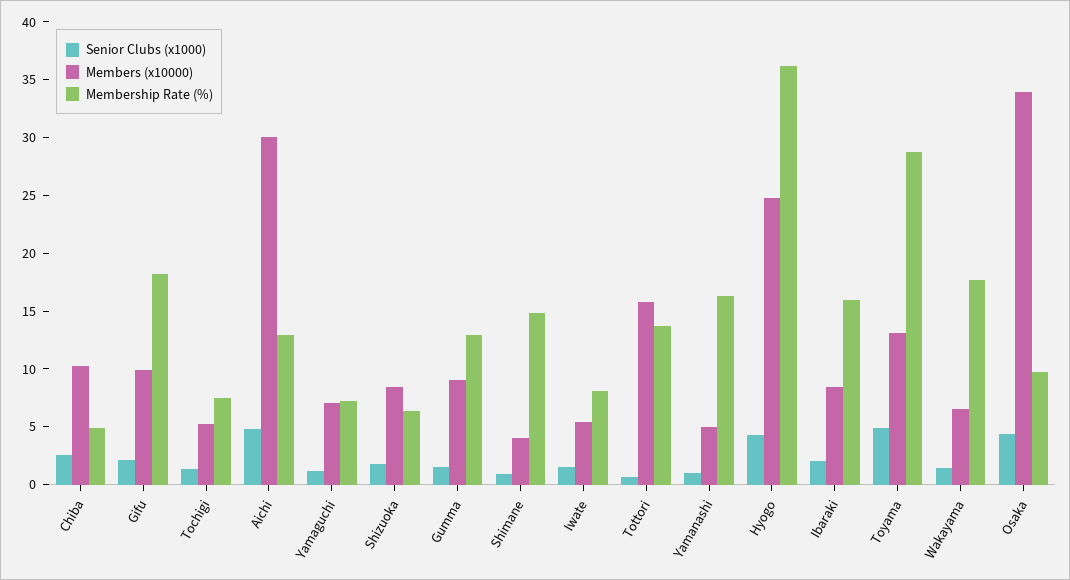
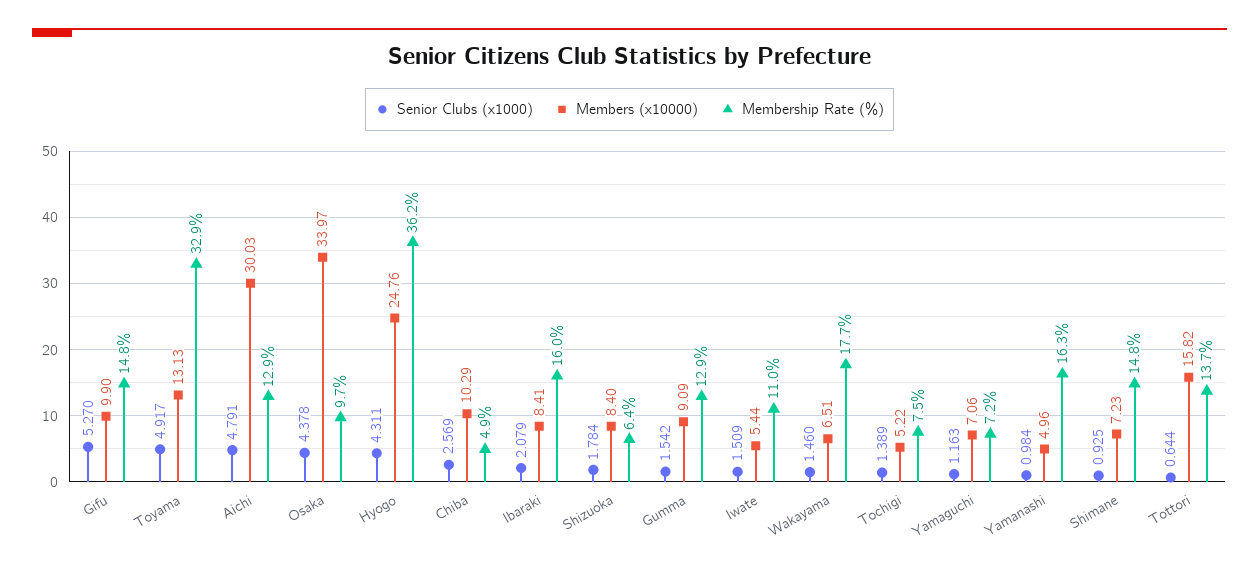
  {
    "Senior Clubs (x1000)": {
      "Chiba": 2.569,
-     "Gifu": 2,
+     "Gifu": 5.27,
      "Tochigi": 1.389,
      "Aichi": 4.791,
      "Yamaguchi": 1.163,
      "Shizuoka": 1.784,
      "Gumma": 1.542,
      "Shimane": 0.925,
      "Iwate": 1.509,
      "Tottori": 0.644,
      "Yamanashi": 0.984,
      "Hyogo": 4.311,
      "Ibaraki": 2.079,
      "Toyama": 4.917,
      "Wakayama": 1.46,
      "Osaka": 4.378
    },
    "Members (x10000)": {
      "Chiba": 10.29,
      "Gifu": 9.9,
      "Tochigi": 5.22,
      "Aichi": 30.03,
      "Yamaguchi": 7.06,
      "Shizuoka": 8.4,
      "Gumma": 9.09,
-     "Shimane": 4,
+     "Shimane": 7.23,
      "Iwate": 5.44,
      "Tottori": 15.82,
      "Yamanashi": 4.96,
      "Hyogo": 24.76,
      "Ibaraki": 8.41,
      "Toyama": 13.13,
      "Wakayama": 6.51,
      "Osaka": 33.97
    },
    "Membership Rate (%)": {
      "Chiba": 4.9,
-     "Gifu": 18,
+     "Gifu": 14.8,
      "Tochigi": 7.5,
      "Aichi": 12.9,
      "Yamaguchi": 7.2,
      "Shizuoka": 6.4,
      "Gumma": 12.9,
      "Shimane": 14.8,
-     "Iwate": 8,
+     "Iwate": 11,
      "Tottori": 13.7,
      "Yamanashi": 16.3,
      "Hyogo": 36.2,
      "Ibaraki": 16,
-     "Toyama": 29,
+     "Toyama": 32.9,
      "Wakayama": 17.7,
      "Osaka": 9.7
    }
  }

